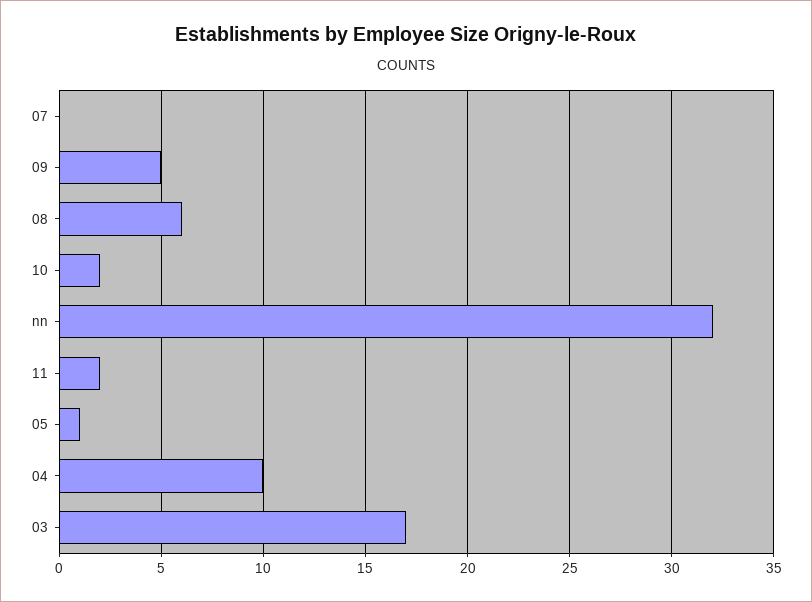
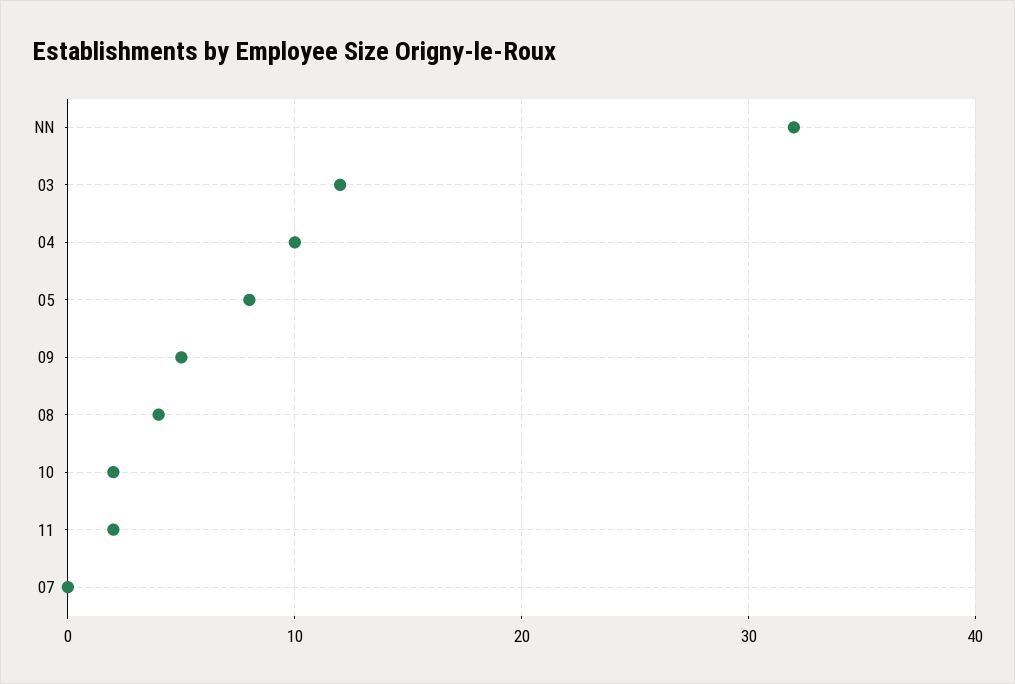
  {
    "07": 0,
    "09": 5,
-   "08": 6,
+   "08": 4,
    "10": 2,
    "nn": 32,
    "11": 2,
-   "05": 1,
+   "05": 8,
    "04": 10,
-   "03": 17
+   "03": 12
  }

